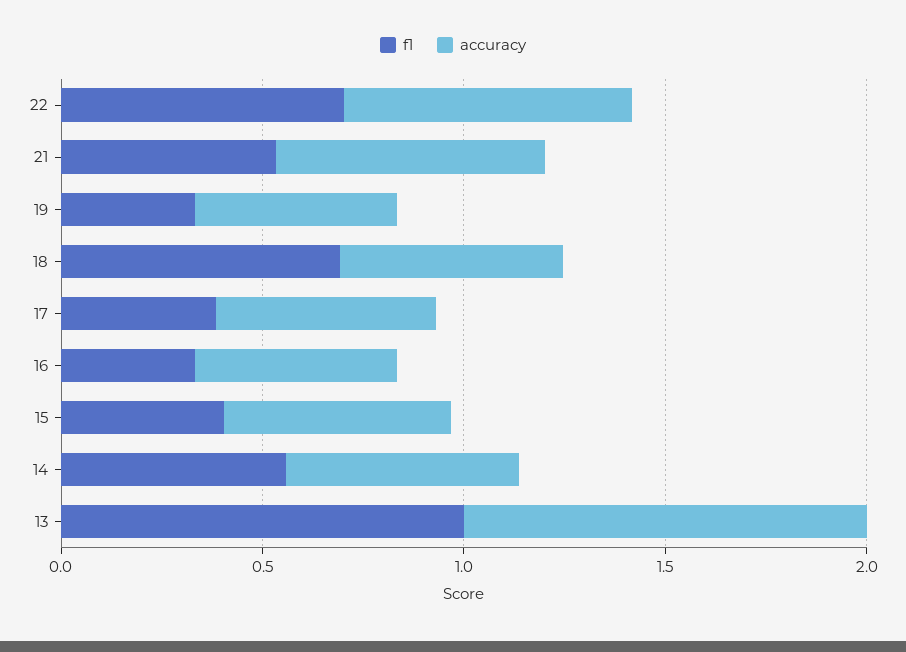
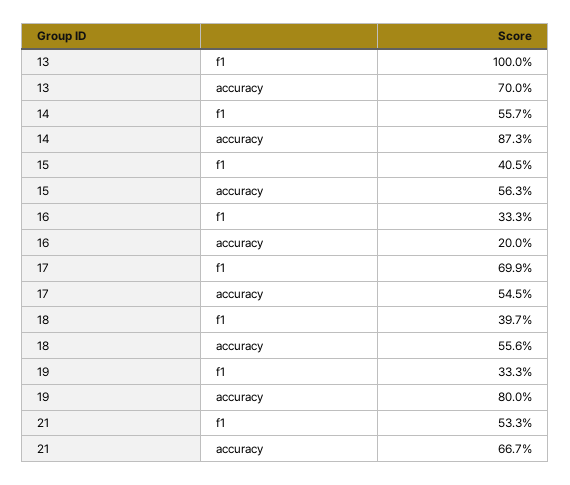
  {
    "f1": {
-     "22": 0.7,
      "21": 0.533,
      "19": 0.333,
-     "18": 0.7,
+     "18": 0.397,
-     "17": 0.4,
+     "17": 0.699,
      "16": 0.333,
      "15": 0.405,
      "14": 0.557,
      "13": 1
    },
    "accuracy": {
-     "22": 0.7,
      "21": 0.667,
-     "19": 0.5,
+     "19": 0.8,
      "18": 0.556,
      "17": 0.545,
-     "16": 0.5,
+     "16": 0.2,
      "15": 0.563,
-     "14": 0.6,
+     "14": 0.873,
-     "13": 1
+     "13": 0.7
    }
  }

